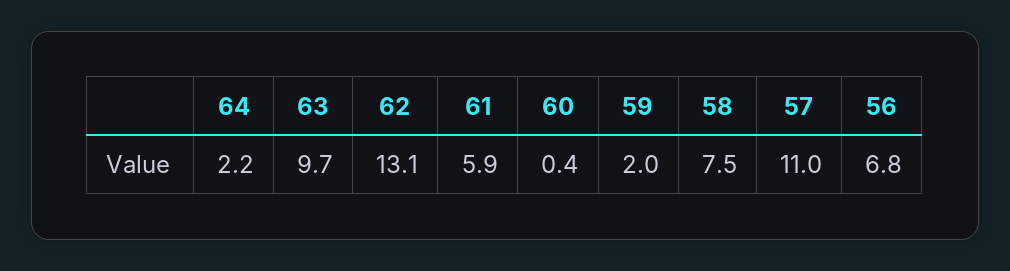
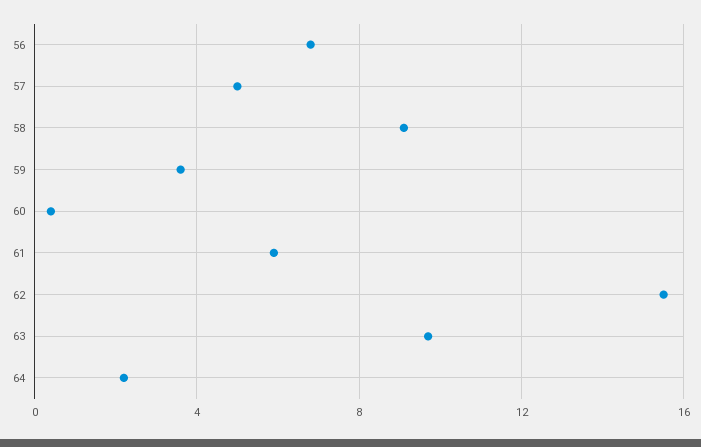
  {
    "64": 2.2,
    "63": 9.7,
-   "62": 13.1,
+   "62": 15.5,
    "61": 5.9,
    "60": 0.4,
-   "59": 2,
+   "59": 3.5,
-   "58": 7.5,
+   "58": 9,
-   "57": 11,
+   "57": 5,
    "56": 6.8
  }

